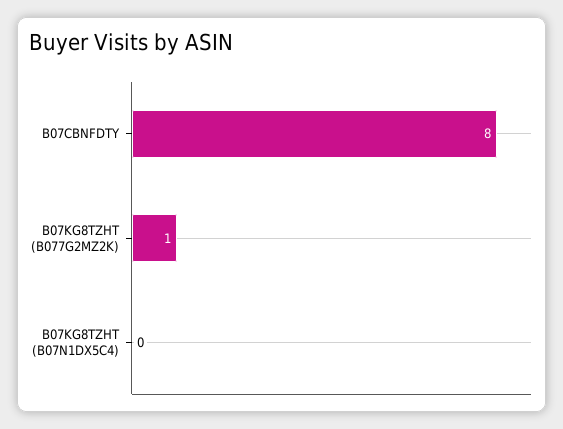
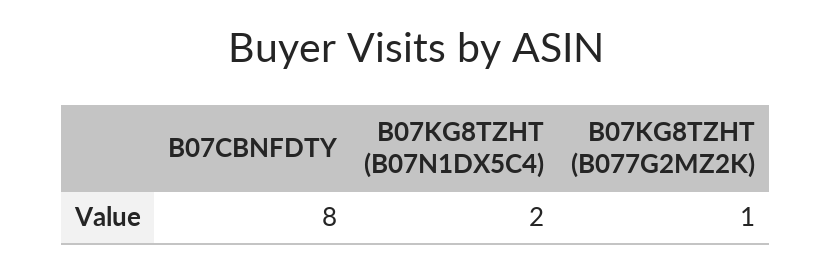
  {
    "B07CBNFDTY": 8,
    "B07KG8TZHT (B077G2MZ2K)": 1,
-   "B07KG8TZHT (B07N1DX5C4)": 0
+   "B07KG8TZHT (B07N1DX5C4)": 2
  }

